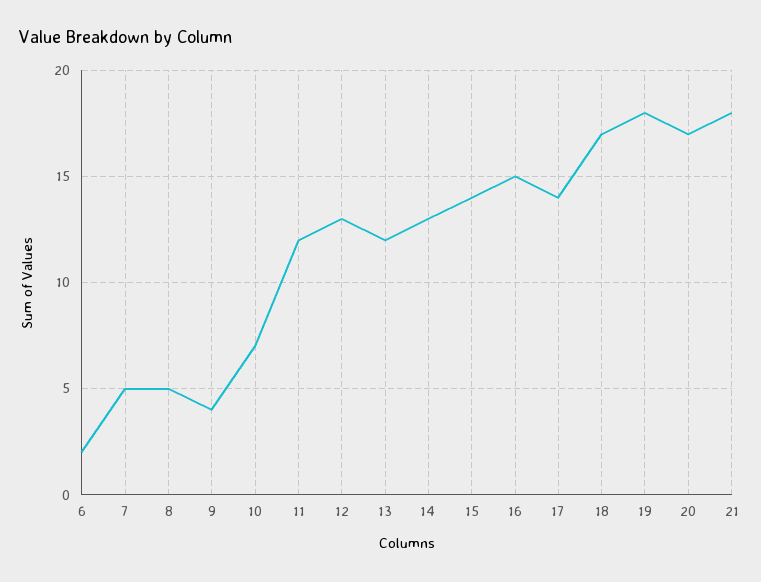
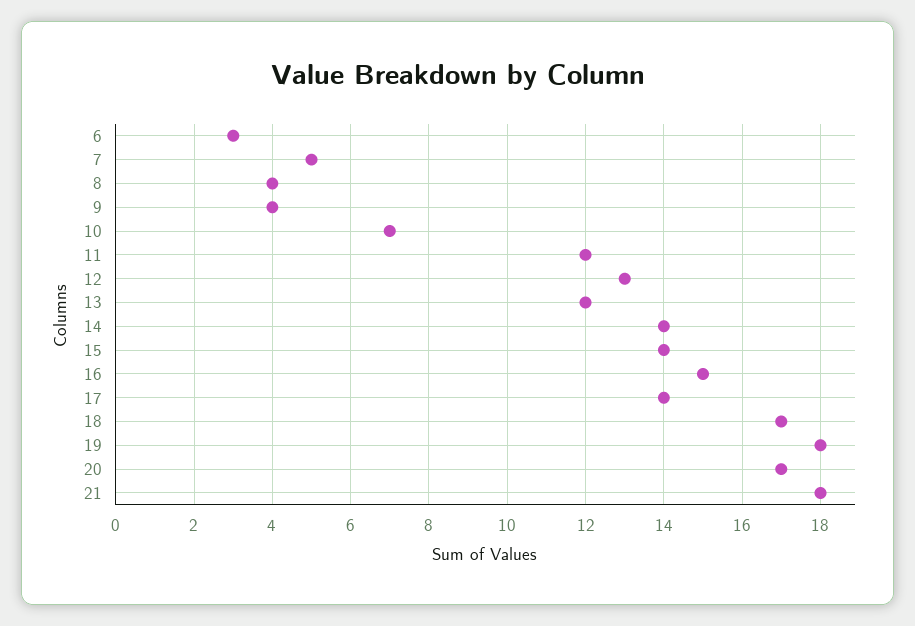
  {
-   "6": 2,
+   "6": 3,
    "7": 5,
-   "8": 5,
+   "8": 4,
    "9": 4,
    "10": 7,
    "11": 12,
    "12": 13,
    "13": 12,
-   "14": 13,
+   "14": 14,
    "15": 14,
    "16": 15,
    "17": 14,
    "18": 17,
    "19": 18,
    "20": 17,
    "21": 18
  }

